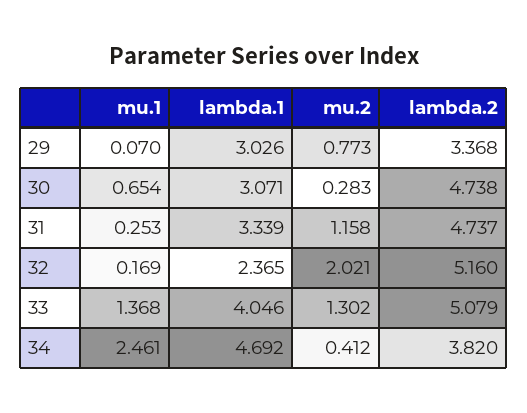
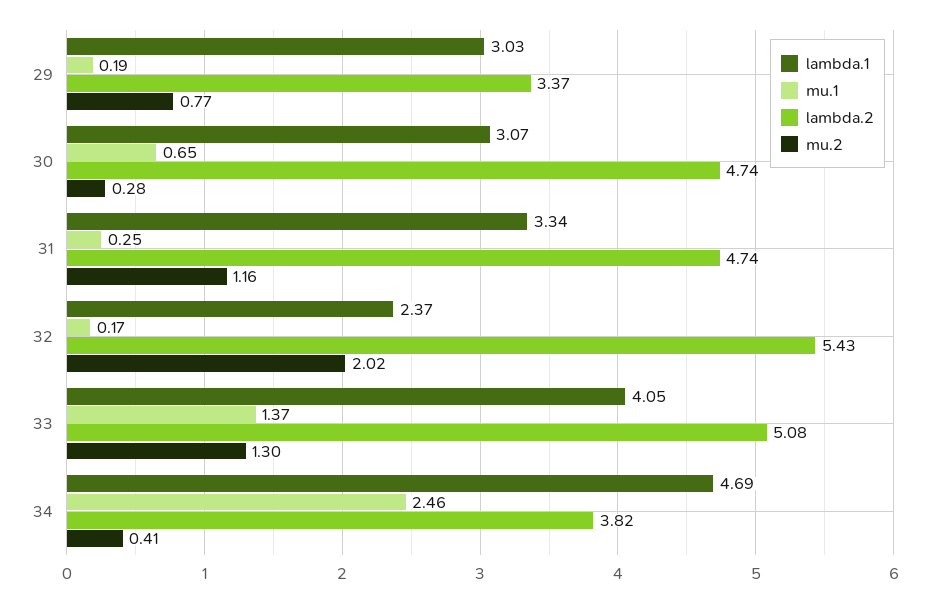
  {
    "mu.1": {
-     "29": 0.07,
+     "29": 0.19,
      "30": 0.654,
      "31": 0.253,
      "32": 0.169,
      "33": 1.368,
      "34": 2.461
    },
    "lambda.1": {
      "29": 3.026,
      "30": 3.071,
      "31": 3.339,
      "32": 2.365,
      "33": 4.046,
      "34": 4.692
    },
    "mu.2": {
      "29": 0.773,
      "30": 0.283,
      "31": 1.158,
      "32": 2.021,
      "33": 1.302,
      "34": 0.412
    },
    "lambda.2": {
      "29": 3.368,
      "30": 4.738,
      "31": 4.737,
-     "32": 5.16,
+     "32": 5.43,
      "33": 5.079,
      "34": 3.82
    }
  }

